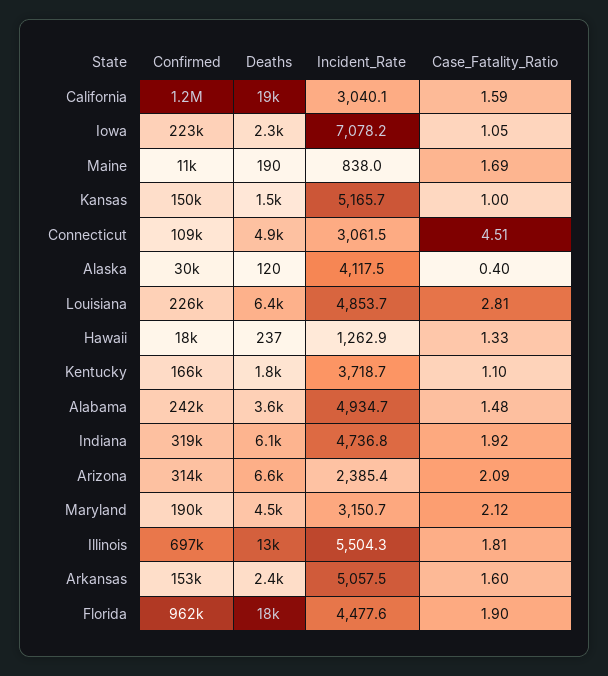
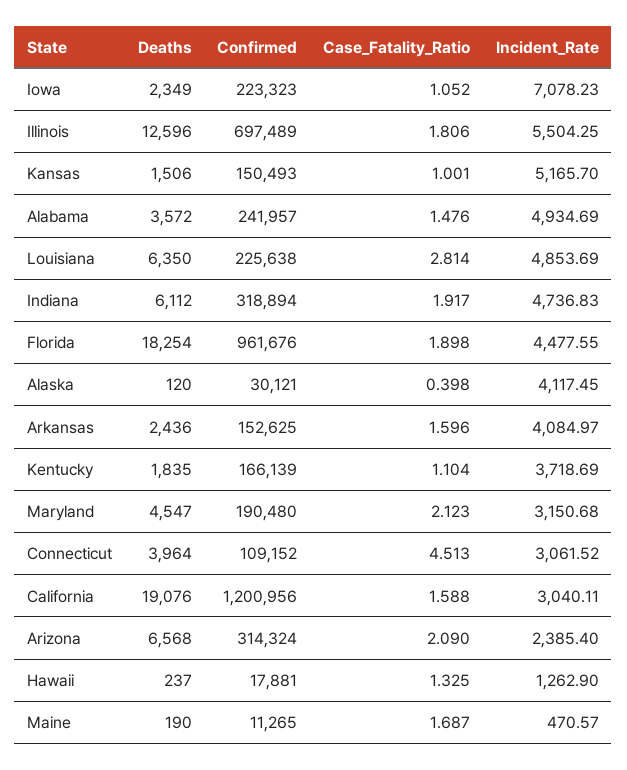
  {
    "Confirmed": {
      "California": 1200956,
      "Iowa": 223323,
      "Maine": 11265,
      "Kansas": 150493,
      "Connecticut": 109152,
      "Alaska": 30121,
      "Louisiana": 225638,
      "Hawaii": 17881,
      "Kentucky": 166139,
      "Alabama": 241957,
      "Indiana": 318894,
      "Arizona": 314324,
      "Maryland": 190480,
      "Illinois": 697489,
      "Arkansas": 152625,
      "Florida": 961676
    },
    "Deaths": {
      "California": 19076,
      "Iowa": 2349,
      "Maine": 190,
      "Kansas": 1506,
-     "Connecticut": 4900,
+     "Connecticut": 3964,
      "Alaska": 120,
      "Louisiana": 6350,
      "Hawaii": 237,
      "Kentucky": 1835,
      "Alabama": 3572,
      "Indiana": 6112,
      "Arizona": 6568,
      "Maryland": 4547,
      "Illinois": 12596,
      "Arkansas": 2436,
      "Florida": 18254
    },
    "Incident_Rate": {
      "California": 3040.11,
      "Iowa": 7078.23,
-     "Maine": 838,
+     "Maine": 470.57,
      "Kansas": 5165.7,
      "Connecticut": 3061.52,
      "Alaska": 4117.45,
      "Louisiana": 4853.69,
      "Hawaii": 1262.9,
      "Kentucky": 3718.69,
      "Alabama": 4934.69,
      "Indiana": 4736.83,
      "Arizona": 2385.4,
      "Maryland": 3150.68,
      "Illinois": 5504.25,
-     "Arkansas": 5057.5,
+     "Arkansas": 4084.97,
      "Florida": 4477.55
    },
    "Case_Fatality_Ratio": {
      "California": 1.588,
      "Iowa": 1.052,
      "Maine": 1.687,
      "Kansas": 1.001,
      "Connecticut": 4.513,
      "Alaska": 0.398,
      "Louisiana": 2.814,
      "Hawaii": 1.325,
      "Kentucky": 1.104,
      "Alabama": 1.476,
      "Indiana": 1.917,
      "Arizona": 2.09,
      "Maryland": 2.123,
      "Illinois": 1.806,
      "Arkansas": 1.596,
      "Florida": 1.898
    }
  }

